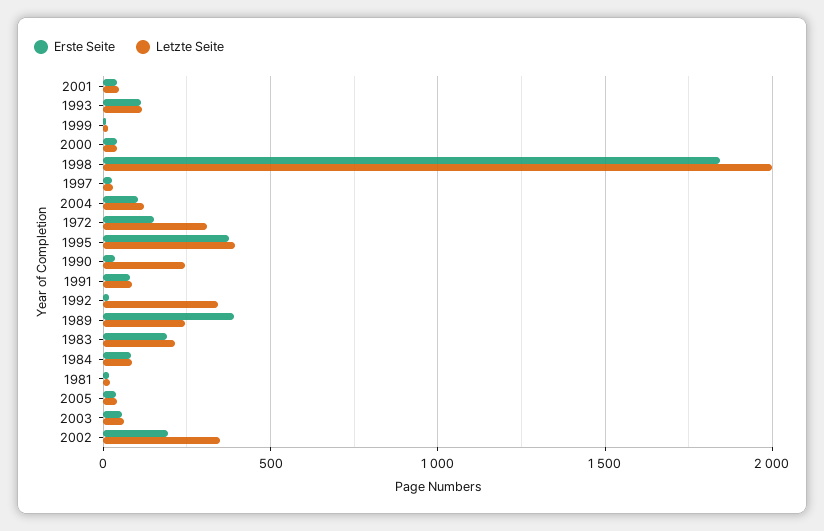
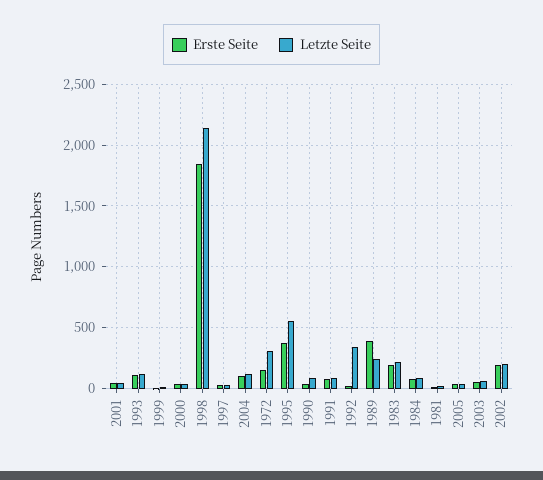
  {
    "Erste Seite": {
      "2001": 50,
      "1993": 100,
      "1999": 0,
      "2000": 50,
      "1998": 1850,
      "1997": 50,
      "2004": 100,
      "1972": 150,
      "1995": 400,
      "1990": 50,
      "1991": 100,
      "1992": 0,
      "1989": 400,
      "1983": 200,
      "1984": 100,
      "1981": 0,
      "2005": 50,
      "2003": 50,
      "2002": 200
    },
    "Letzte Seite": {
      "2001": 50,
      "1993": 100,
      "1999": 0,
      "2000": 50,
-     "1998": 2000,
+     "1998": 2150,
      "1997": 50,
      "2004": 100,
      "1972": 300,
-     "1995": 400,
+     "1995": 550,
-     "1990": 250,
+     "1990": 100,
      "1991": 100,
      "1992": 350,
      "1989": 250,
      "1983": 200,
      "1984": 100,
      "1981": 0,
      "2005": 50,
      "2003": 50,
-     "2002": 350
+     "2002": 200
    }
  }

